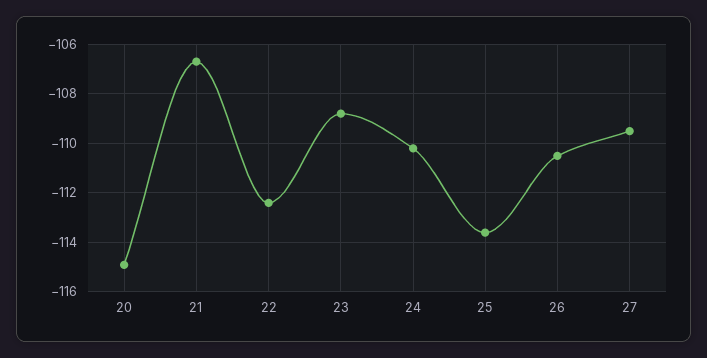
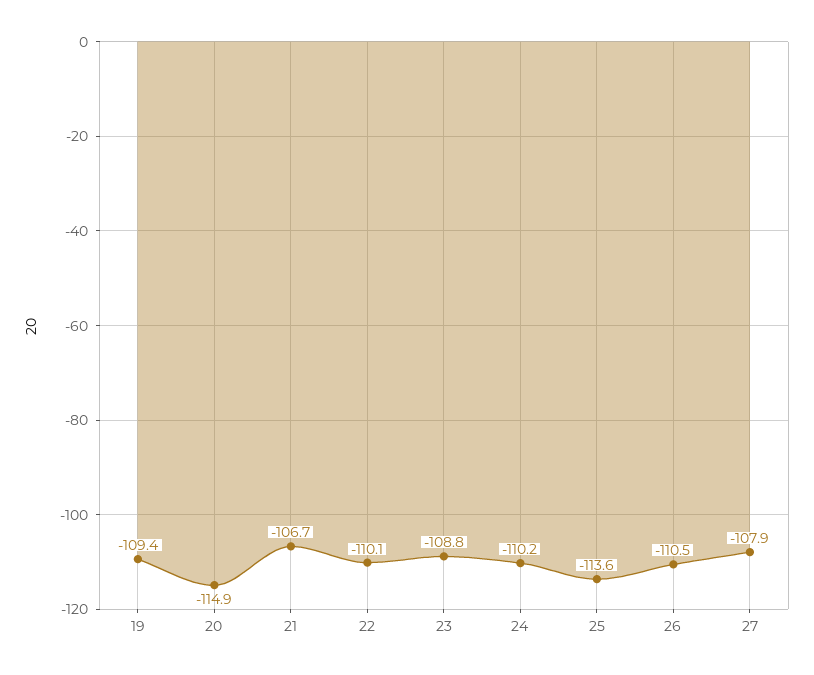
  {
    "20": -114.9,
    "21": -106.7,
-   "22": -112.5,
+   "22": -110.1,
    "23": -108.8,
    "24": -110.2,
    "25": -113.6,
    "26": -110.5,
-   "27": -109.5
+   "27": -107.9,
+   "19": -109.4
  }

